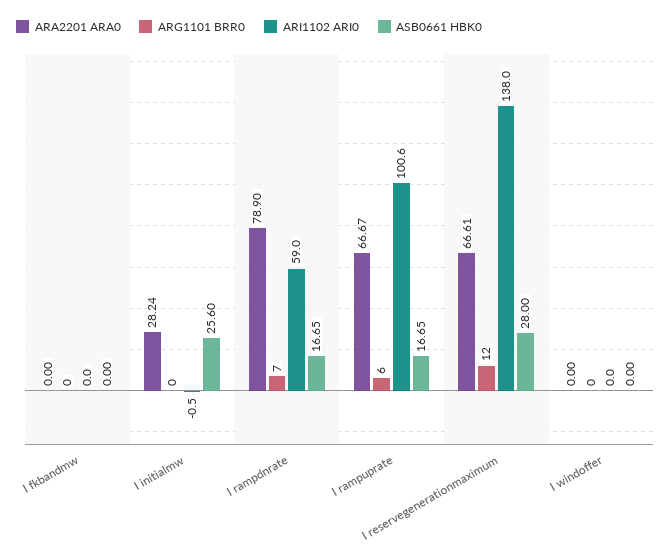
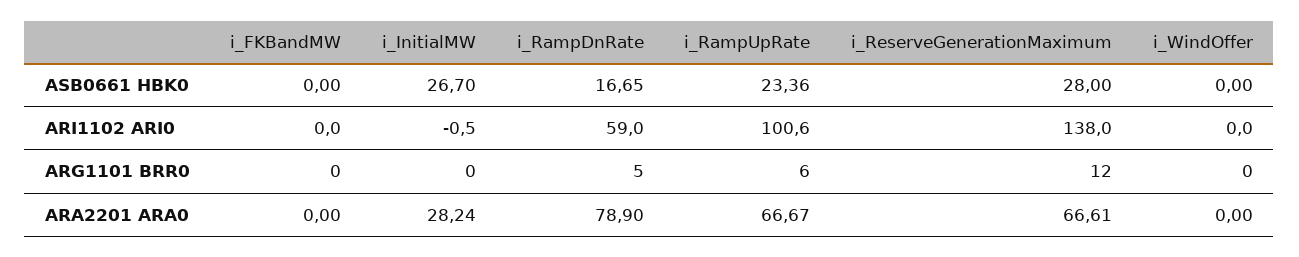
  {
    "ARA2201 ARA0": {
      "I fkbandmw": 0,
      "I initialmw": 28.24,
      "I rampdnrate": 78.9,
      "I rampuprate": 66.67,
      "I reservegenerationmaximum": 66.61,
      "I windoffer": 0
    },
    "ARG1101 BRR0": {
      "I fkbandmw": 0,
      "I initialmw": 0,
-     "I rampdnrate": 7,
+     "I rampdnrate": 5,
      "I rampuprate": 6,
      "I reservegenerationmaximum": 12,
      "I windoffer": 0
    },
    "ARI1102 ARI0": {
      "I fkbandmw": 0,
      "I initialmw": -0.5,
      "I rampdnrate": 59,
      "I rampuprate": 100.6,
      "I reservegenerationmaximum": 138,
      "I windoffer": 0
    },
    "ASB0661 HBK0": {
      "I fkbandmw": 0,
-     "I initialmw": 25.6,
+     "I initialmw": 26.7,
      "I rampdnrate": 16.65,
-     "I rampuprate": 16.65,
+     "I rampuprate": 23.36,
      "I reservegenerationmaximum": 28,
      "I windoffer": 0
    }
  }

